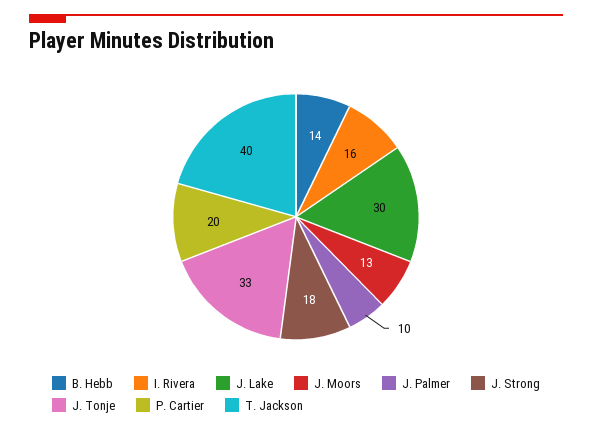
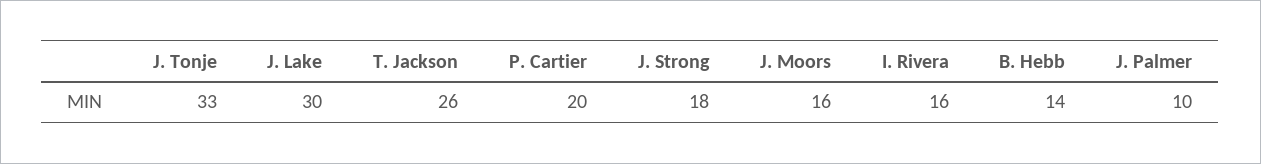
  {
    "B. Hebb": 14,
    "I. Rivera": 16,
    "J. Lake": 30,
-   "J. Moors": 13,
+   "J. Moors": 16,
    "J. Palmer": 10,
    "J. Strong": 18,
    "J. Tonje": 33,
    "P. Cartier": 20,
-   "T. Jackson": 40
+   "T. Jackson": 26
  }

